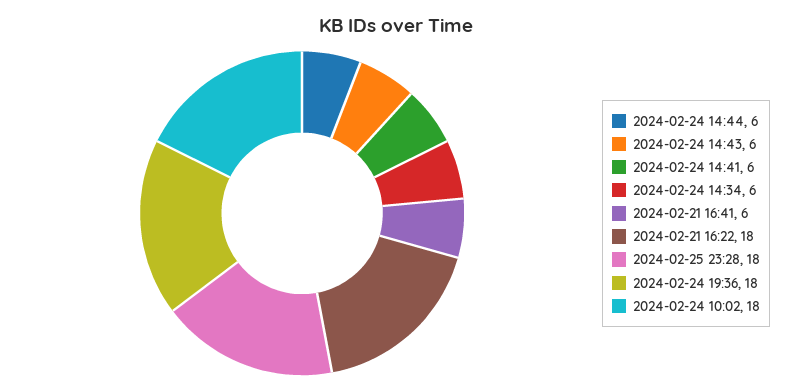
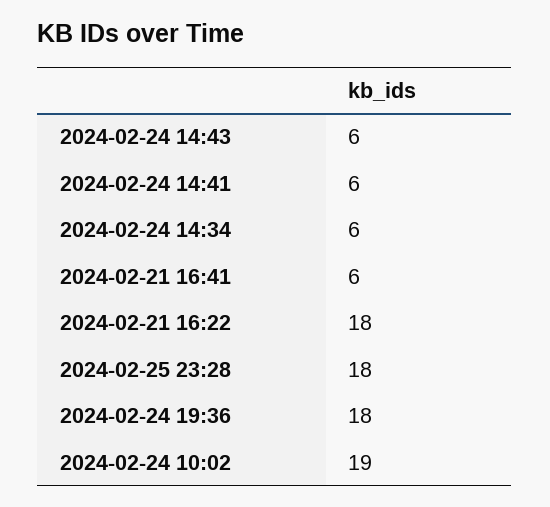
  {
-   "2024-02-24 14:44": 6,
    "2024-02-24 14:43": 6,
    "2024-02-24 14:41": 6,
    "2024-02-24 14:34": 6,
    "2024-02-21 16:41": 6,
    "2024-02-21 16:22": 18,
    "2024-02-25 23:28": 18,
    "2024-02-24 19:36": 18,
-   "2024-02-24 10:02": 18
+   "2024-02-24 10:02": 19
  }

